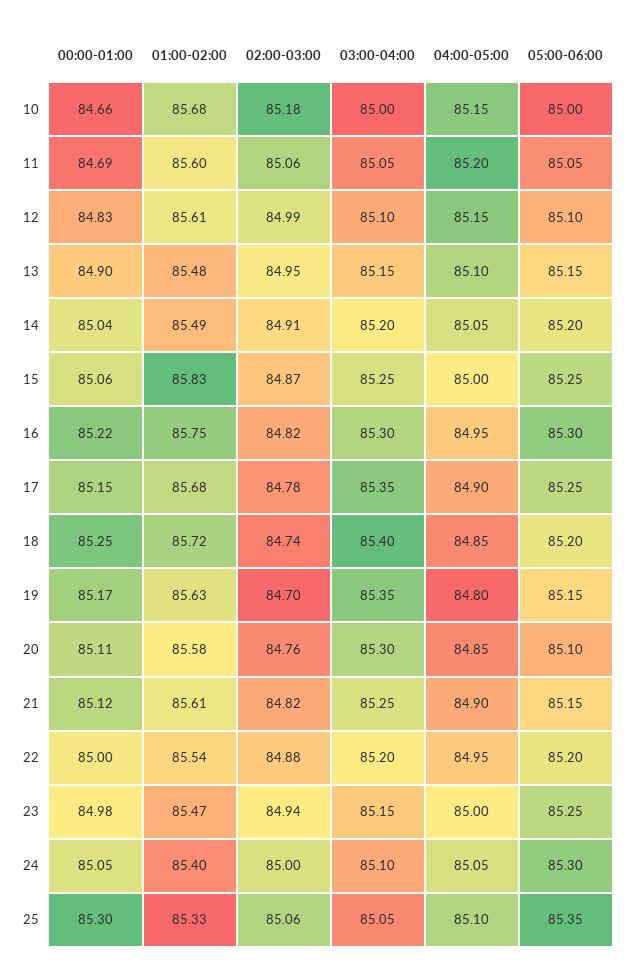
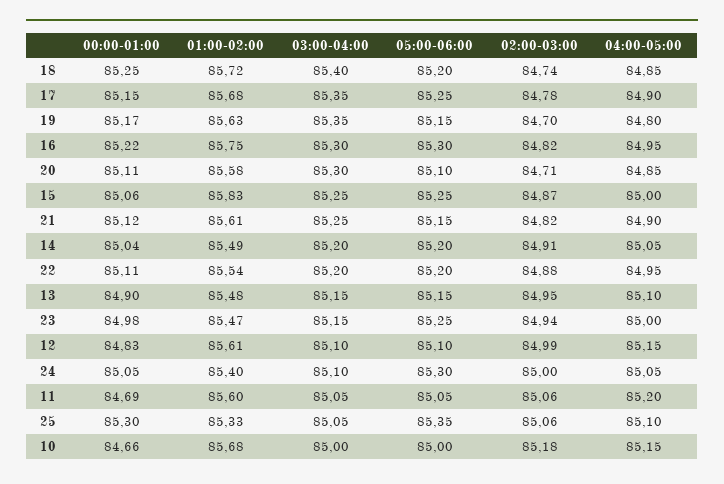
  {
    "00:00-01:00": {
      "10": 84.66,
      "11": 84.69,
      "12": 84.83,
      "13": 84.9,
      "14": 85.04,
      "15": 85.06,
      "16": 85.22,
      "17": 85.15,
      "18": 85.25,
      "19": 85.17,
      "20": 85.11,
      "21": 85.12,
-     "22": 85,
+     "22": 85.11,
      "23": 84.98,
      "24": 85.05,
      "25": 85.3
    },
    "01:00-02:00": {
      "10": 85.68,
      "11": 85.6,
      "12": 85.61,
      "13": 85.48,
      "14": 85.49,
      "15": 85.83,
      "16": 85.75,
      "17": 85.68,
      "18": 85.72,
      "19": 85.63,
      "20": 85.58,
      "21": 85.61,
      "22": 85.54,
      "23": 85.47,
      "24": 85.4,
      "25": 85.33
    },
    "02:00-03:00": {
      "10": 85.18,
      "11": 85.06,
      "12": 84.99,
      "13": 84.95,
      "14": 84.91,
      "15": 84.87,
      "16": 84.82,
      "17": 84.78,
      "18": 84.74,
      "19": 84.7,
-     "20": 84.76,
+     "20": 84.71,
      "21": 84.82,
      "22": 84.88,
      "23": 84.94,
      "24": 85,
      "25": 85.06
    },
    "03:00-04:00": {
      "10": 85,
      "11": 85.05,
      "12": 85.1,
      "13": 85.15,
      "14": 85.2,
      "15": 85.25,
      "16": 85.3,
      "17": 85.35,
      "18": 85.4,
      "19": 85.35,
      "20": 85.3,
      "21": 85.25,
      "22": 85.2,
      "23": 85.15,
      "24": 85.1,
      "25": 85.05
    },
    "04:00-05:00": {
      "10": 85.15,
      "11": 85.2,
      "12": 85.15,
      "13": 85.1,
      "14": 85.05,
      "15": 85,
      "16": 84.95,
      "17": 84.9,
      "18": 84.85,
      "19": 84.8,
      "20": 84.85,
      "21": 84.9,
      "22": 84.95,
      "23": 85,
      "24": 85.05,
      "25": 85.1
    },
    "05:00-06:00": {
      "10": 85,
      "11": 85.05,
      "12": 85.1,
      "13": 85.15,
      "14": 85.2,
      "15": 85.25,
      "16": 85.3,
      "17": 85.25,
      "18": 85.2,
      "19": 85.15,
      "20": 85.1,
      "21": 85.15,
      "22": 85.2,
      "23": 85.25,
      "24": 85.3,
      "25": 85.35
    }
  }

